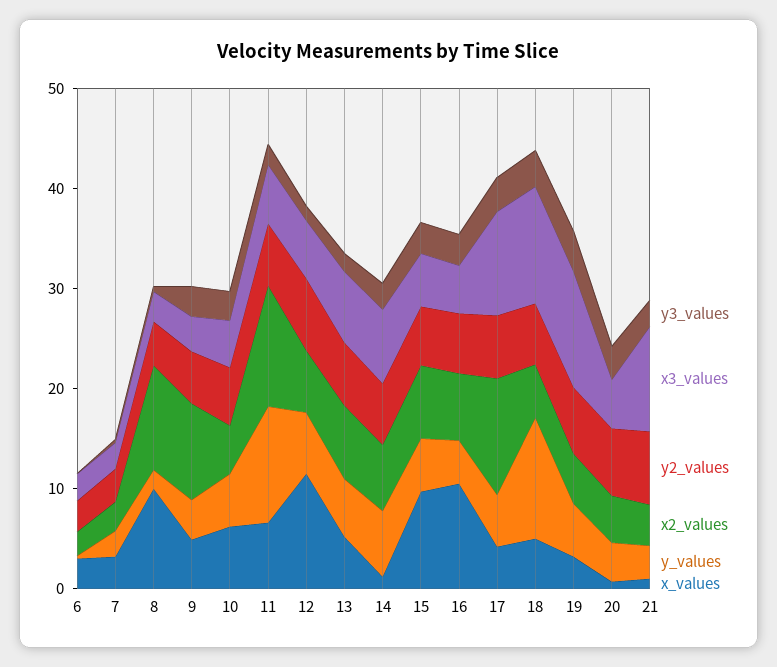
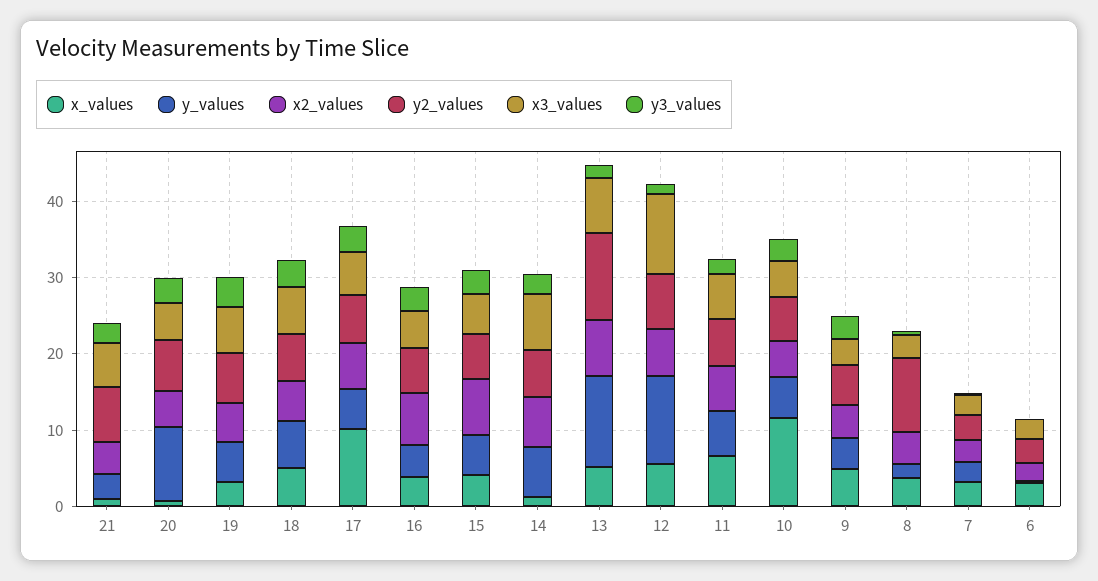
  {
    "y3_values": {
      "6": 0,
      "7": 0,
      "8": 0,
      "9": 4,
      "10": 2,
      "11": 2,
      "12": 2,
      "13": 2,
      "14": 2,
      "15": 4,
      "16": 4,
      "17": 4,
      "18": 4,
      "19": 4,
      "20": 4,
      "21": 2
    },
    "x3_values": {
      "6": 2,
      "7": 2,
      "8": 4,
      "9": 4,
      "10": 4,
      "11": 6,
-     "12": 6,
+     "12": 10,
      "13": 8,
      "14": 8,
      "15": 6,
      "16": 4,
-     "17": 10,
+     "17": 6,
-     "18": 12,
+     "18": 6,
-     "19": 12,
+     "19": 6,
      "20": 4,
-     "21": 10
+     "21": 6
    },
    "y2_values": {
      "6": 4,
      "7": 4,
-     "8": 4,
+     "8": 10,
      "9": 6,
      "10": 6,
      "11": 6,
      "12": 8,
-     "13": 6,
+     "13": 12,
      "14": 6,
      "15": 6,
      "16": 6,
      "17": 6,
      "18": 6,
      "19": 6,
      "20": 6,
      "21": 8
    },
    "x2_values": {
      "6": 2,
      "7": 2,
-     "8": 10,
+     "8": 4,
-     "9": 10,
+     "9": 4,
      "10": 4,
-     "11": 12,
+     "11": 6,
      "12": 6,
      "13": 8,
      "14": 6,
      "15": 8,
      "16": 6,
-     "17": 12,
+     "17": 6,
      "18": 6,
      "19": 6,
      "20": 4,
      "21": 4
    },
    "y_values": {
      "6": 0,
      "7": 2,
      "8": 2,
      "9": 4,
      "10": 6,
-     "11": 12,
+     "11": 6,
-     "12": 6,
+     "12": 12,
-     "13": 6,
+     "13": 12,
      "14": 6,
      "15": 6,
      "16": 4,
      "17": 6,
-     "18": 12,
+     "18": 6,
      "19": 6,
-     "20": 4,
+     "20": 10,
      "21": 4
    },
    "x_values": {
      "6": 4,
      "7": 4,
-     "8": 10,
+     "8": 4,
      "9": 4,
-     "10": 6,
+     "10": 12,
      "11": 6,
-     "12": 12,
+     "12": 6,
      "13": 6,
      "14": 2,
-     "15": 10,
+     "15": 4,
-     "16": 10,
+     "16": 4,
-     "17": 4,
+     "17": 10,
      "18": 6,
      "19": 4,
      "20": 0,
      "21": 2
    }
  }

